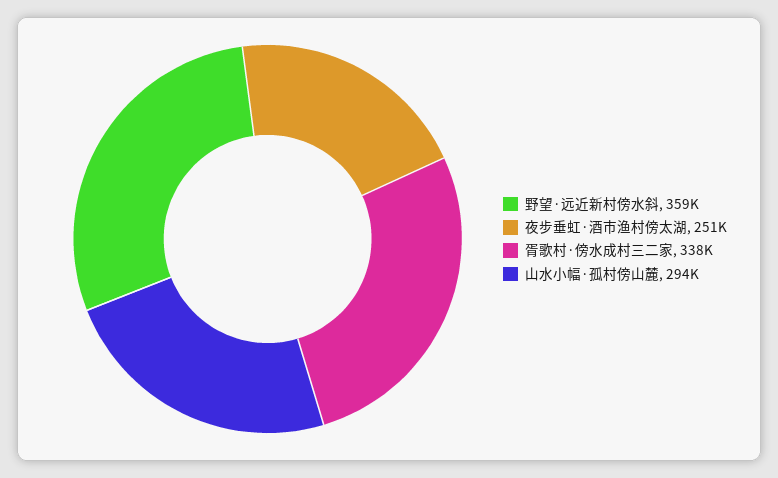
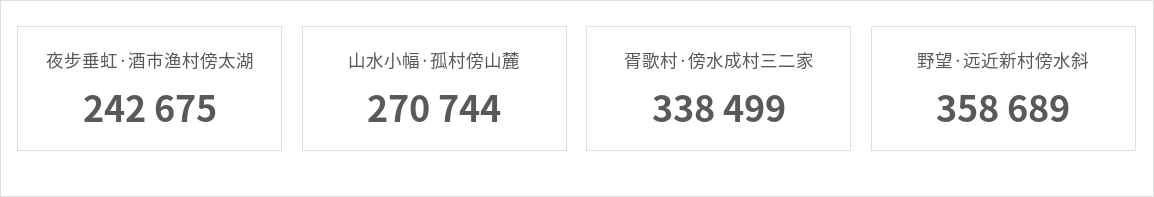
  {
    "野望·远近新村傍水斜": 358689,
-   "夜步垂虹·酒市渔村傍太湖": 251000,
+   "夜步垂虹·酒市渔村傍太湖": 242675,
    "胥歌村·傍水成村三二家": 338499,
-   "山水小幅·孤村傍山麓": 294000
+   "山水小幅·孤村傍山麓": 270744
  }

